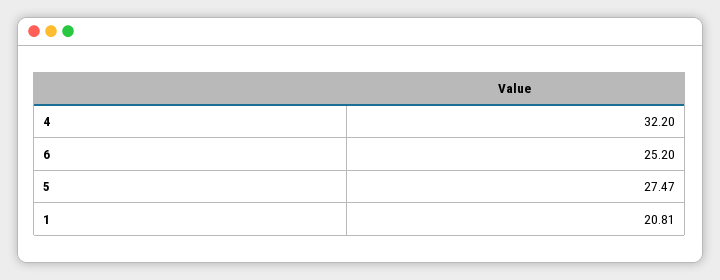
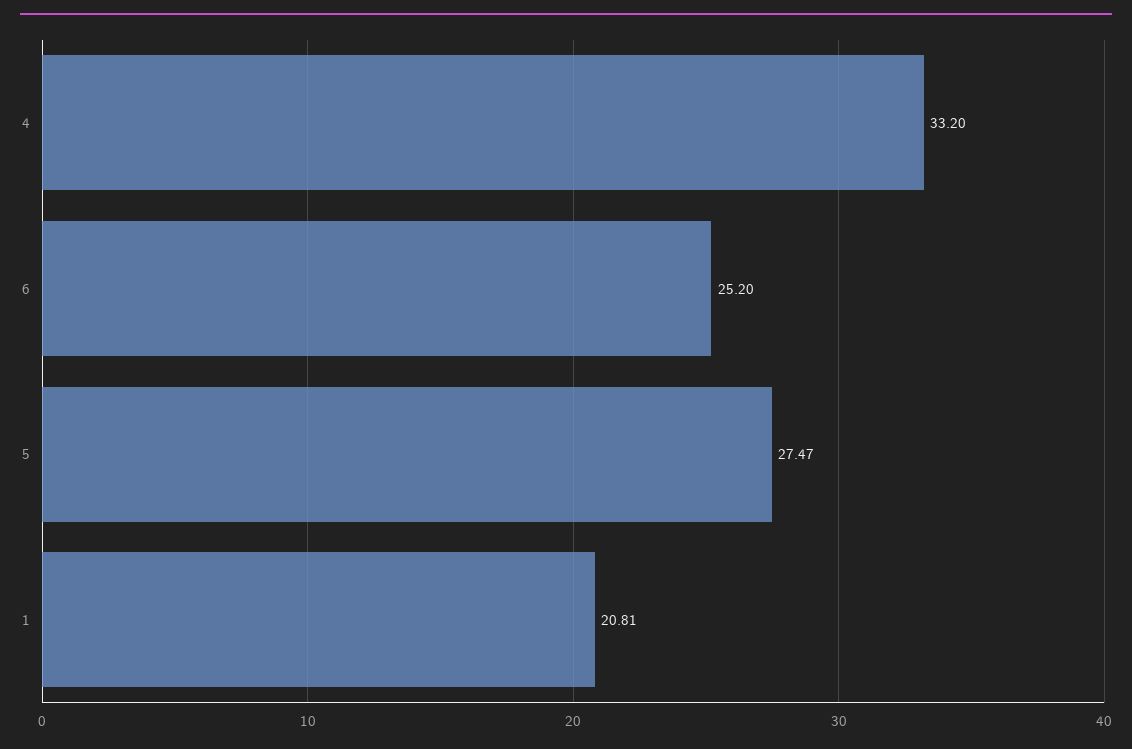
  {
-   "4": 32.2,
+   "4": 33.2,
    "6": 25.2,
    "5": 27.47,
    "1": 20.81
  }

